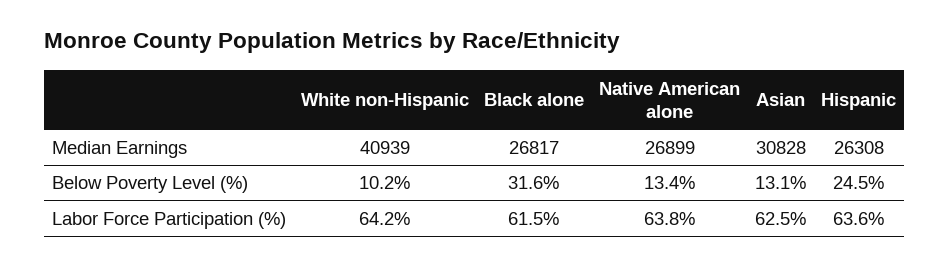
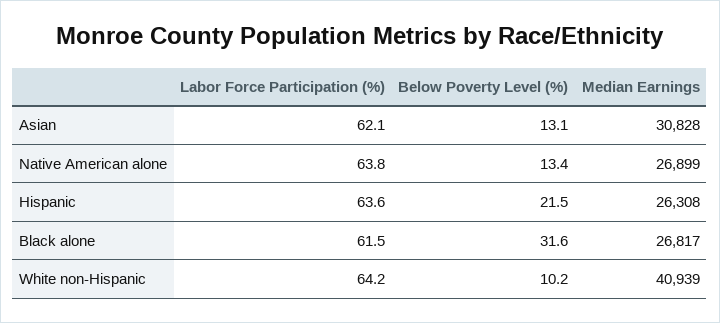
  {
    "White non-Hispanic": {
      "Median Earnings": 40939,
      "Below Poverty Level (%)": 10.2,
      "Labor Force Participation (%)": 64.2
    },
    "Black alone": {
      "Median Earnings": 26817,
      "Below Poverty Level (%)": 31.6,
      "Labor Force Participation (%)": 61.5
    },
    "Native American alone": {
      "Median Earnings": 26899,
      "Below Poverty Level (%)": 13.4,
      "Labor Force Participation (%)": 63.8
    },
    "Asian": {
      "Median Earnings": 30828,
      "Below Poverty Level (%)": 13.1,
-     "Labor Force Participation (%)": 62.5
+     "Labor Force Participation (%)": 62.1
    },
    "Hispanic": {
      "Median Earnings": 26308,
-     "Below Poverty Level (%)": 24.5,
+     "Below Poverty Level (%)": 21.5,
      "Labor Force Participation (%)": 63.6
    }
  }

